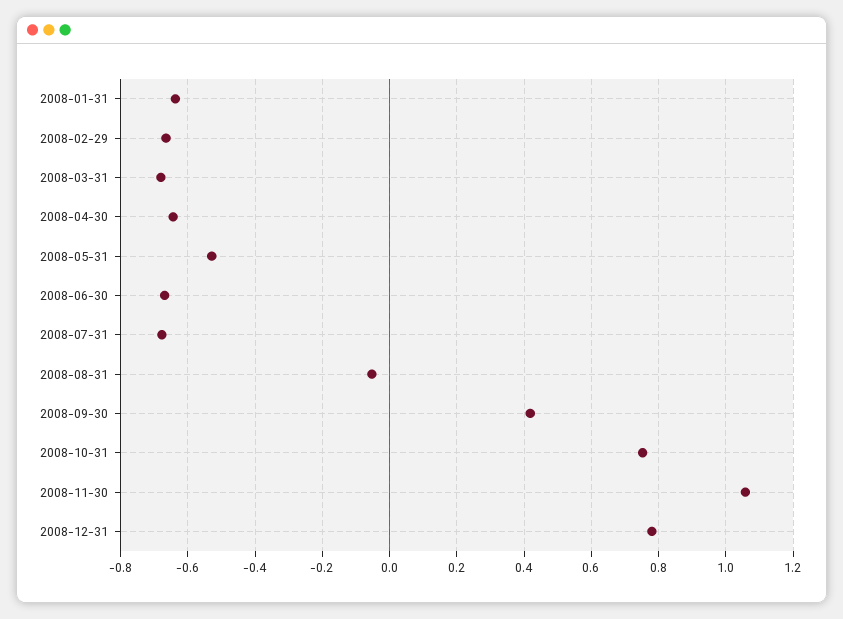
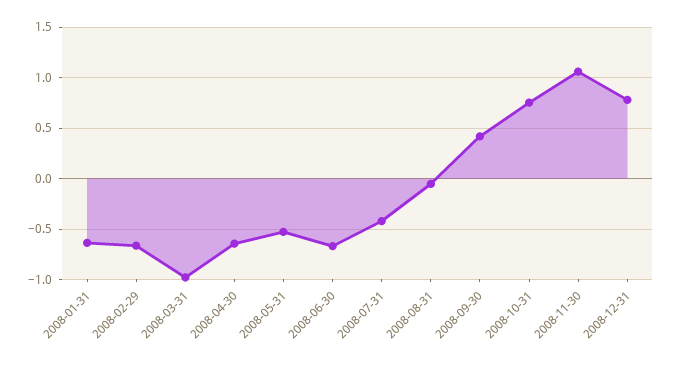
  {
    "2008-01-31": -0.64,
    "2008-02-29": -0.66,
-   "2008-03-31": -0.68,
+   "2008-03-31": -1,
    "2008-04-30": -0.64,
    "2008-05-31": -0.52,
    "2008-06-30": -0.66,
-   "2008-07-31": -0.68,
+   "2008-07-31": -0.4,
    "2008-08-31": -0.06,
    "2008-09-30": 0.42,
    "2008-10-31": 0.76,
    "2008-11-30": 1.06,
    "2008-12-31": 0.78
  }

